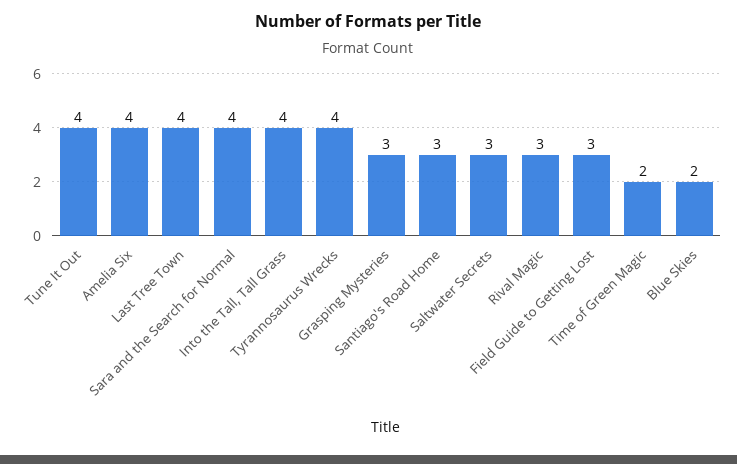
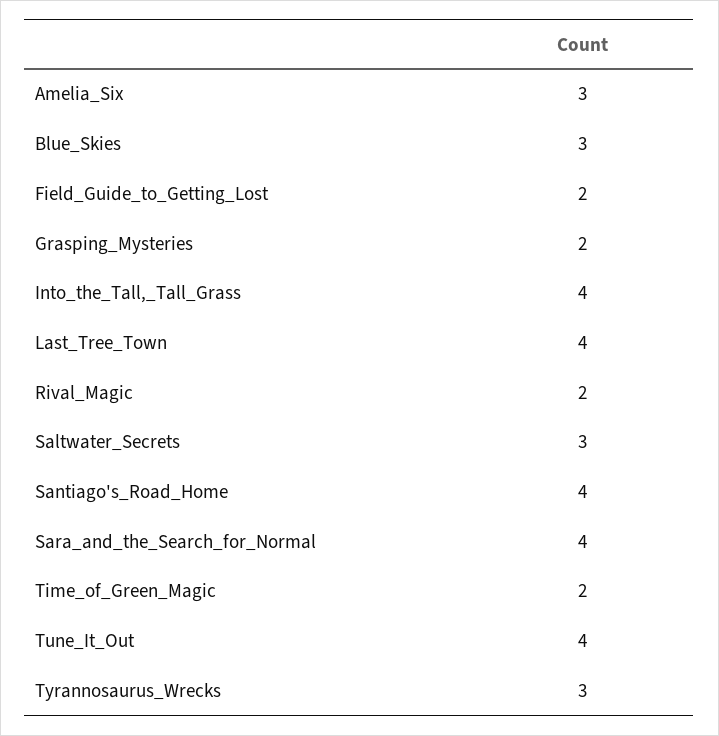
  {
    "Tune It Out": 4,
-   "Amelia Six": 4,
+   "Amelia Six": 3,
    "Last Tree Town": 4,
    "Sara and the Search for Normal": 4,
    "Into the Tall, Tall Grass": 4,
-   "Tyrannosaurus Wrecks": 4,
+   "Tyrannosaurus Wrecks": 3,
-   "Grasping Mysteries": 3,
+   "Grasping Mysteries": 2,
-   "Santiago's Road Home": 3,
+   "Santiago's Road Home": 4,
    "Saltwater Secrets": 3,
-   "Rival Magic": 3,
+   "Rival Magic": 2,
-   "Field Guide to Getting Lost": 3,
+   "Field Guide to Getting Lost": 2,
    "Time of Green Magic": 2,
-   "Blue Skies": 2
+   "Blue Skies": 3
  }

